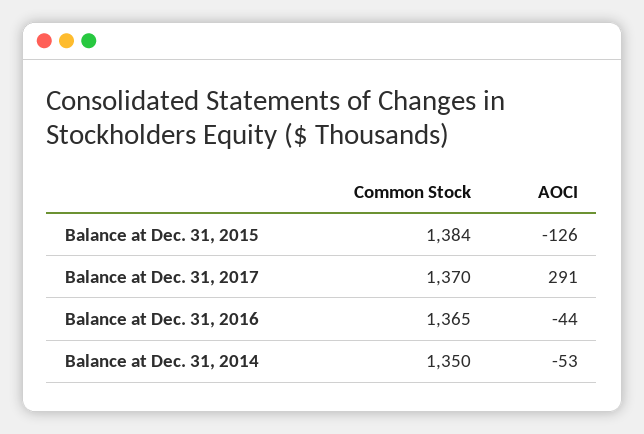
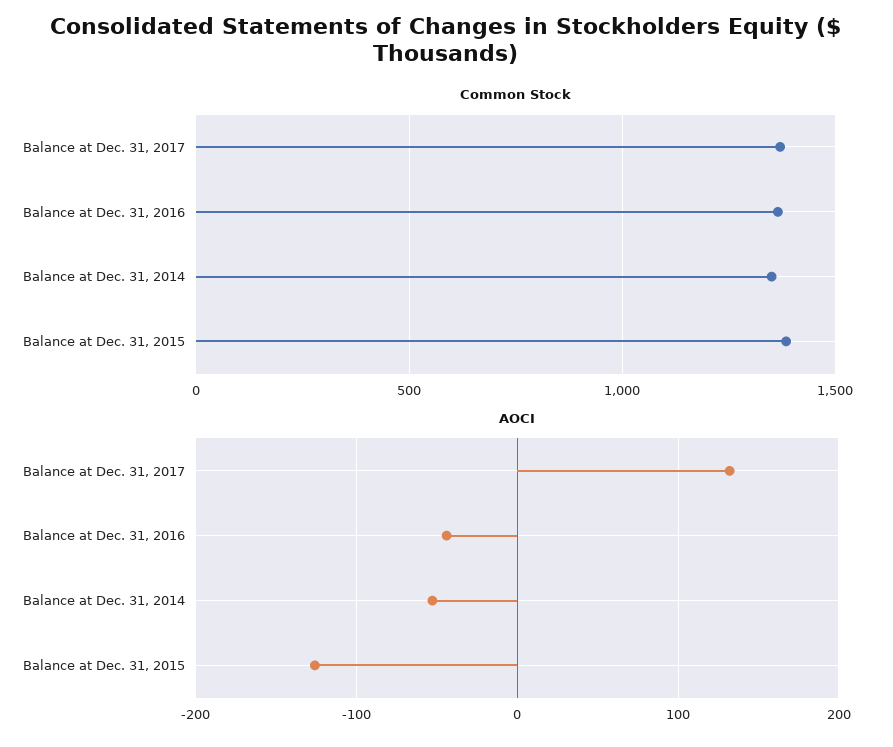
  {
    "Common Stock": {
      "Balance at Dec. 31, 2015": 1384,
      "Balance at Dec. 31, 2017": 1370,
      "Balance at Dec. 31, 2016": 1365,
      "Balance at Dec. 31, 2014": 1350
    },
    "AOCI": {
      "Balance at Dec. 31, 2015": -126,
-     "Balance at Dec. 31, 2017": 291,
+     "Balance at Dec. 31, 2017": 130,
      "Balance at Dec. 31, 2016": -44,
      "Balance at Dec. 31, 2014": -53
    }
  }

